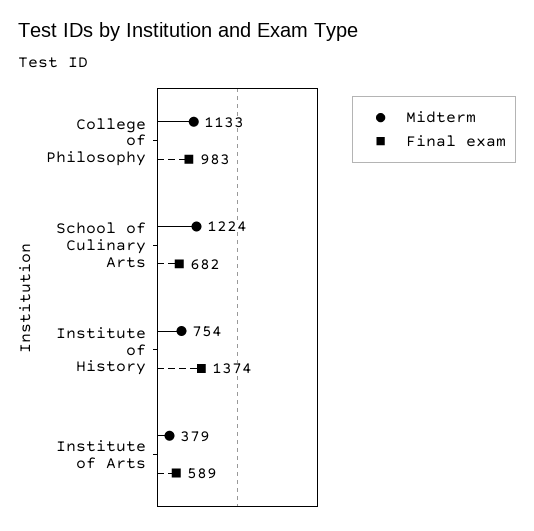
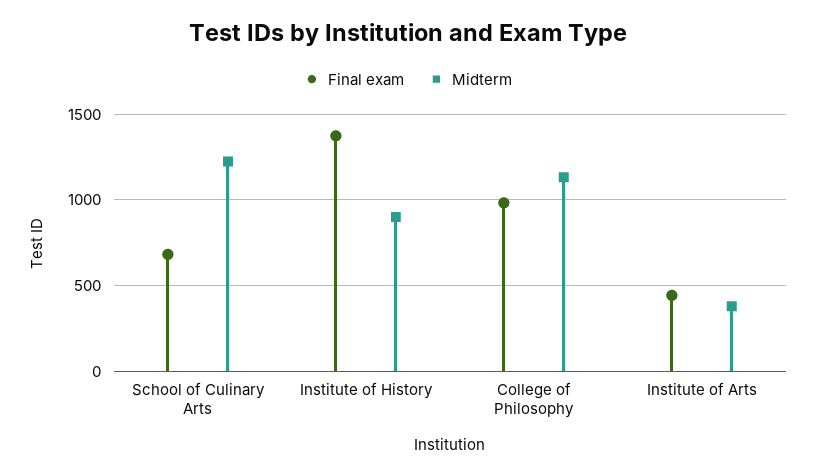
  {
    "Midterm": {
      "College of Philosophy": 1133,
      "School of Culinary Arts": 1224,
-     "Institute of History": 754,
+     "Institute of History": 900,
      "Institute of Arts": 379
    },
    "Final exam": {
      "College of Philosophy": 983,
      "School of Culinary Arts": 682,
      "Institute of History": 1374,
-     "Institute of Arts": 589
+     "Institute of Arts": 450
    }
  }

